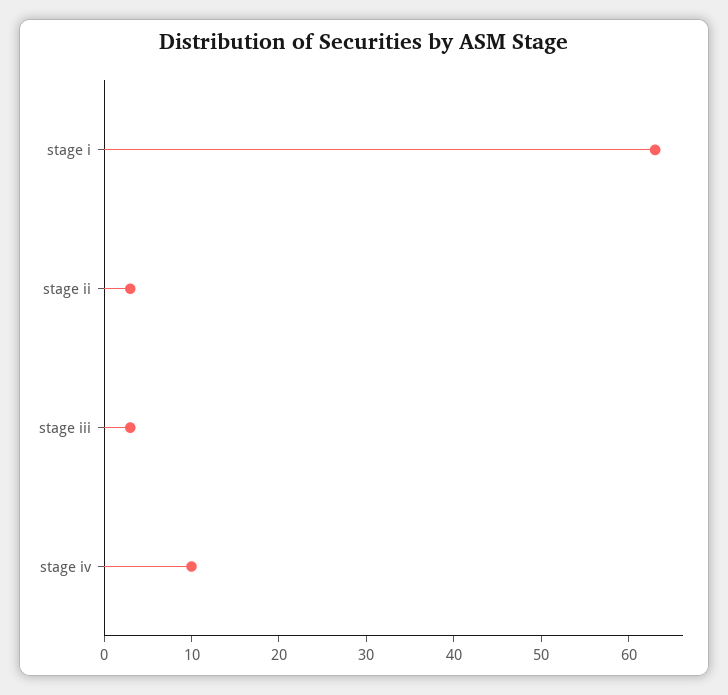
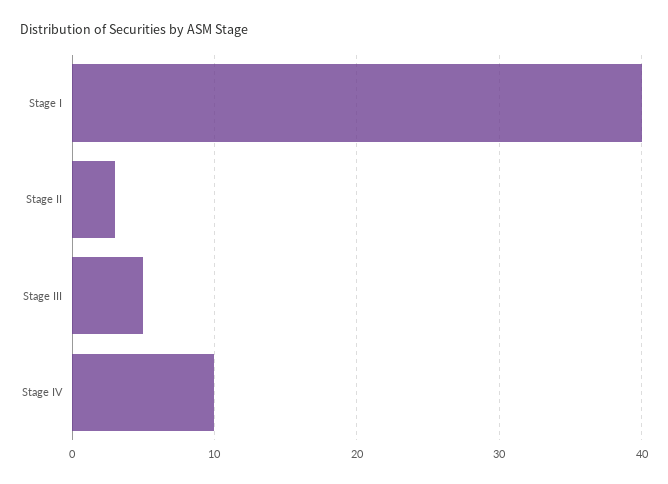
  {
-   "stage i": 63,
+   "stage i": 40,
    "stage ii": 3,
-   "stage iii": 3,
+   "stage iii": 5,
    "stage iv": 10
  }

